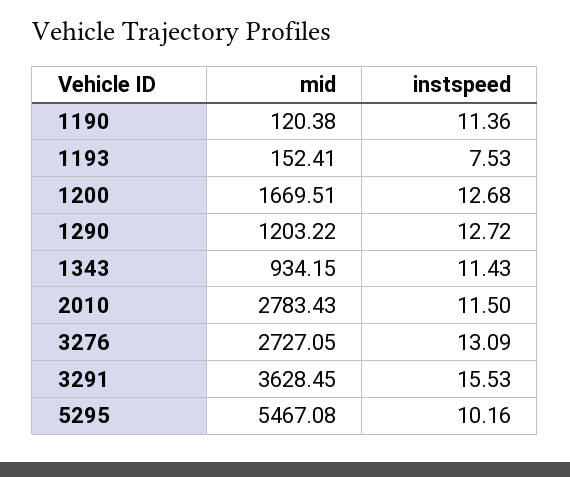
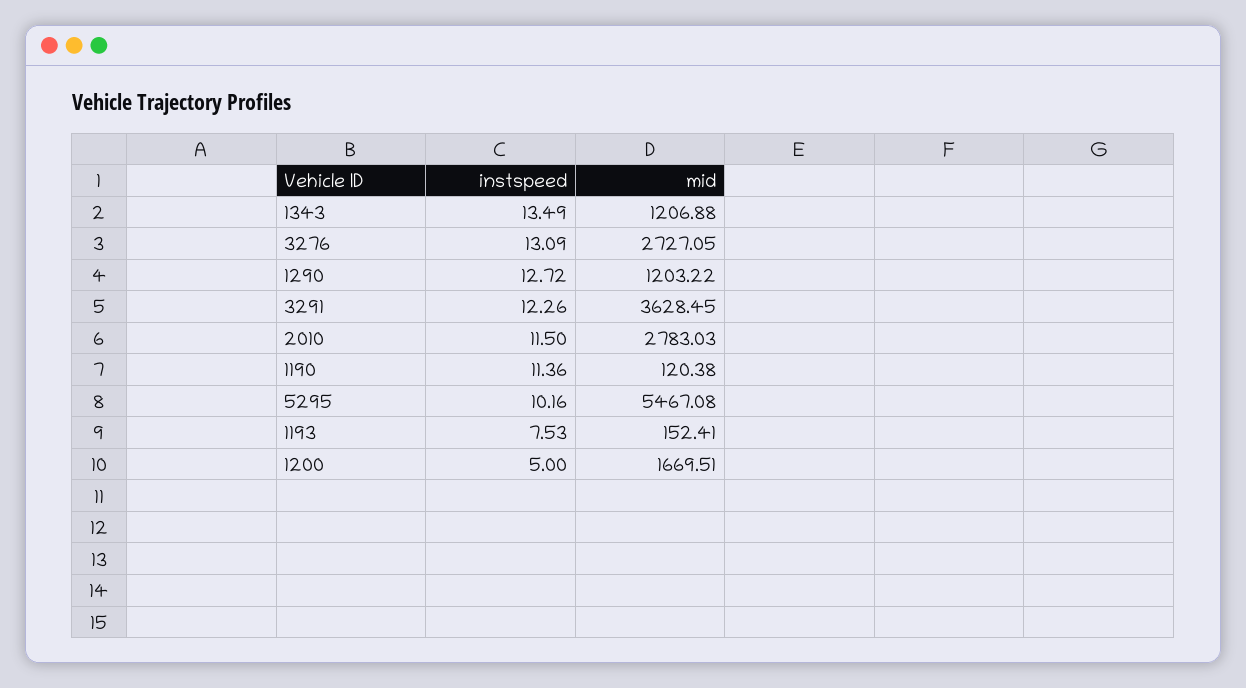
  {
    "mid": {
      "1190": 120.38,
      "1193": 152.41,
      "1200": 1669.51,
      "1290": 1203.22,
-     "1343": 934.15,
+     "1343": 1206.88,
-     "2010": 2783.43,
+     "2010": 2783.03,
      "3276": 2727.05,
      "3291": 3628.45,
      "5295": 5467.08
    },
    "instspeed": {
      "1190": 11.36,
      "1193": 7.53,
-     "1200": 12.68,
+     "1200": 5,
      "1290": 12.72,
-     "1343": 11.43,
+     "1343": 13.49,
      "2010": 11.5,
      "3276": 13.09,
-     "3291": 15.53,
+     "3291": 12.26,
      "5295": 10.16
    }
  }

